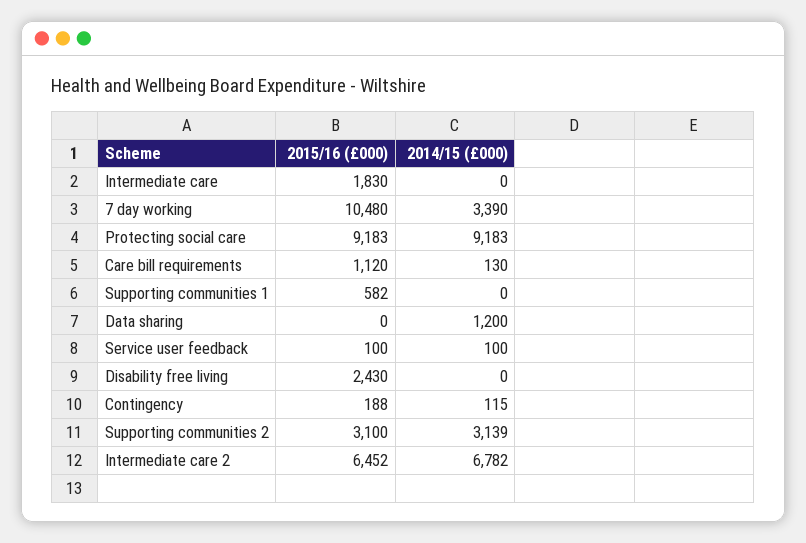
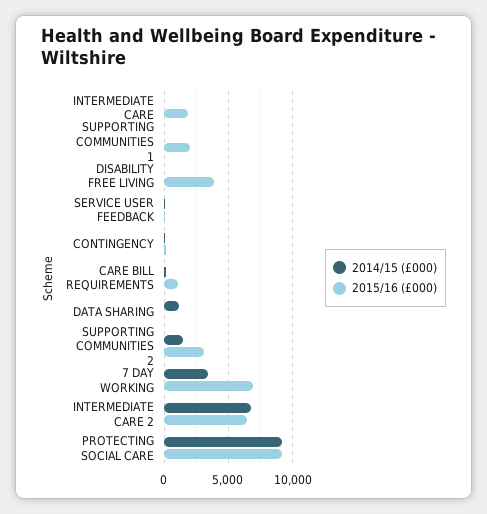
  {
    "2015/16 (£000)": {
      "Intermediate care": 1830,
-     "7 day working": 10480,
+     "7 day working": 7000,
      "Protecting social care": 9183,
      "Care bill requirements": 1120,
-     "Supporting communities 1": 582,
+     "Supporting communities 1": 2000,
      "Data sharing": 0,
      "Service user feedback": 100,
-     "Disability free living": 2430,
+     "Disability free living": 4000,
      "Contingency": 188,
      "Supporting communities 2": 3100,
      "Intermediate care 2": 6452
    },
    "2014/15 (£000)": {
      "Intermediate care": 0,
      "7 day working": 3390,
      "Protecting social care": 9183,
      "Care bill requirements": 130,
      "Supporting communities 1": 0,
      "Data sharing": 1200,
      "Service user feedback": 100,
      "Disability free living": 0,
      "Contingency": 115,
-     "Supporting communities 2": 3139,
+     "Supporting communities 2": 1500,
      "Intermediate care 2": 6782
    }
  }

